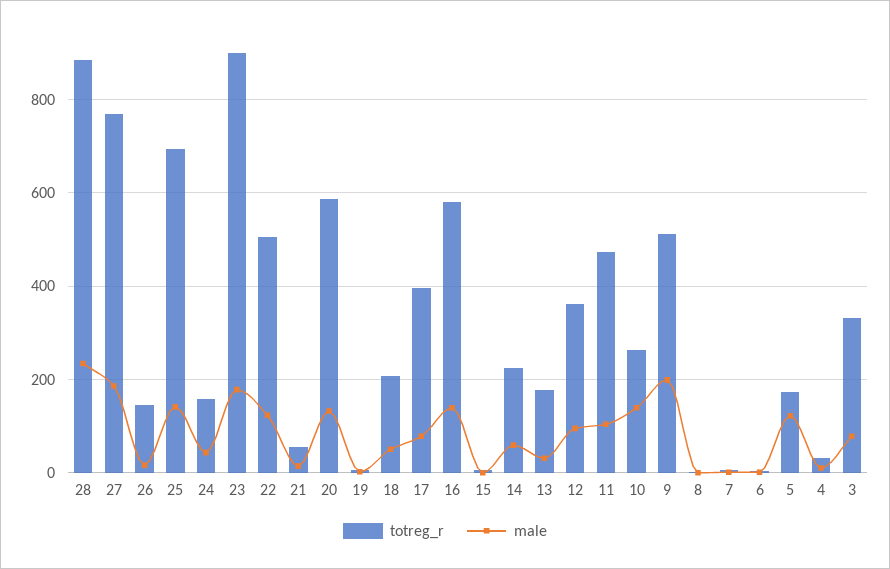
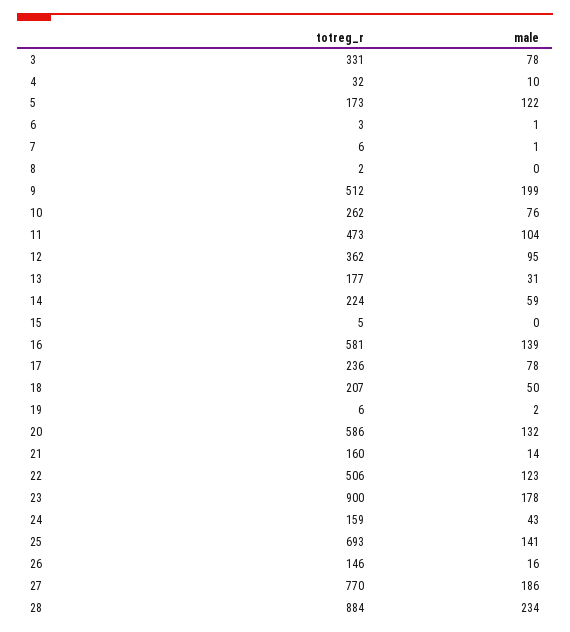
  {
    "totreg_r": {
      "28": 884,
      "27": 770,
      "26": 146,
      "25": 693,
      "24": 159,
      "23": 900,
      "22": 506,
-     "21": 60,
+     "21": 160,
      "20": 586,
      "19": 6,
      "18": 207,
-     "17": 400,
+     "17": 236,
      "16": 581,
      "15": 5,
      "14": 224,
      "13": 177,
      "12": 362,
      "11": 473,
      "10": 262,
      "9": 512,
      "8": 2,
      "7": 6,
      "6": 3,
      "5": 173,
      "4": 32,
      "3": 331
    },
    "male": {
      "28": 234,
      "27": 186,
      "26": 16,
      "25": 141,
      "24": 43,
      "23": 178,
      "22": 123,
      "21": 14,
      "20": 132,
      "19": 2,
      "18": 50,
      "17": 78,
      "16": 139,
      "15": 0,
      "14": 59,
      "13": 31,
      "12": 95,
      "11": 104,
-     "10": 140,
+     "10": 76,
      "9": 199,
      "8": 0,
      "7": 1,
      "6": 1,
      "5": 122,
      "4": 10,
      "3": 78
    }
  }

